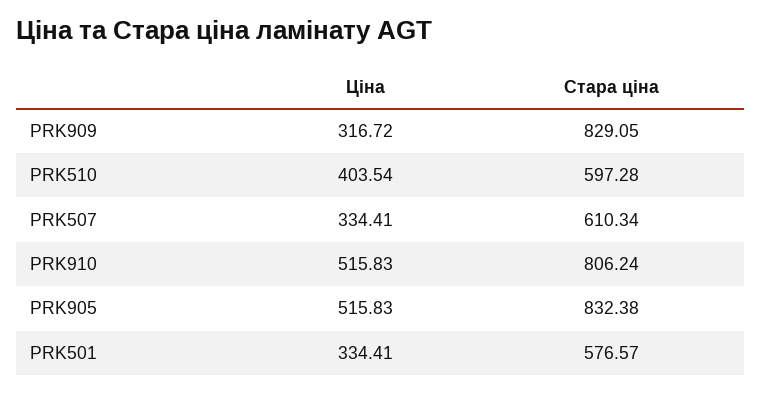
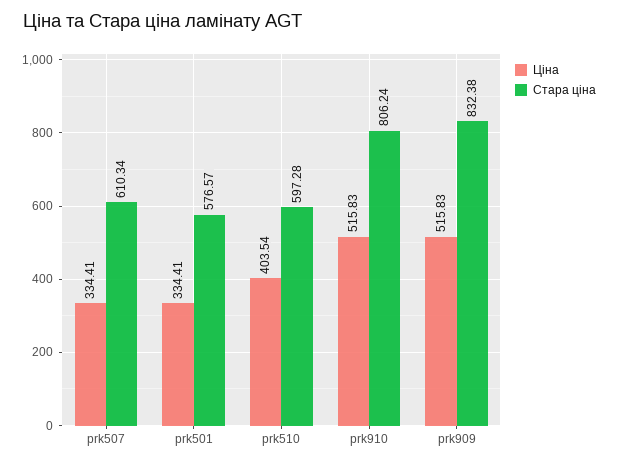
  {
    "Ціна": {
-     "PRK909": 316.72,
+     "PRK909": 515.83,
      "PRK510": 403.54,
      "PRK507": 334.41,
      "PRK910": 515.83,
-     "PRK905": 515.83,
      "PRK501": 334.41
    },
    "Стара ціна": {
-     "PRK909": 829.05,
+     "PRK909": 832.38,
      "PRK510": 597.28,
      "PRK507": 610.34,
      "PRK910": 806.24,
-     "PRK905": 832.38,
      "PRK501": 576.57
    }
  }

